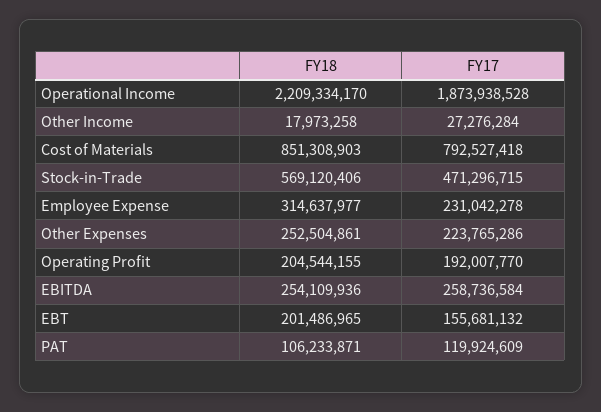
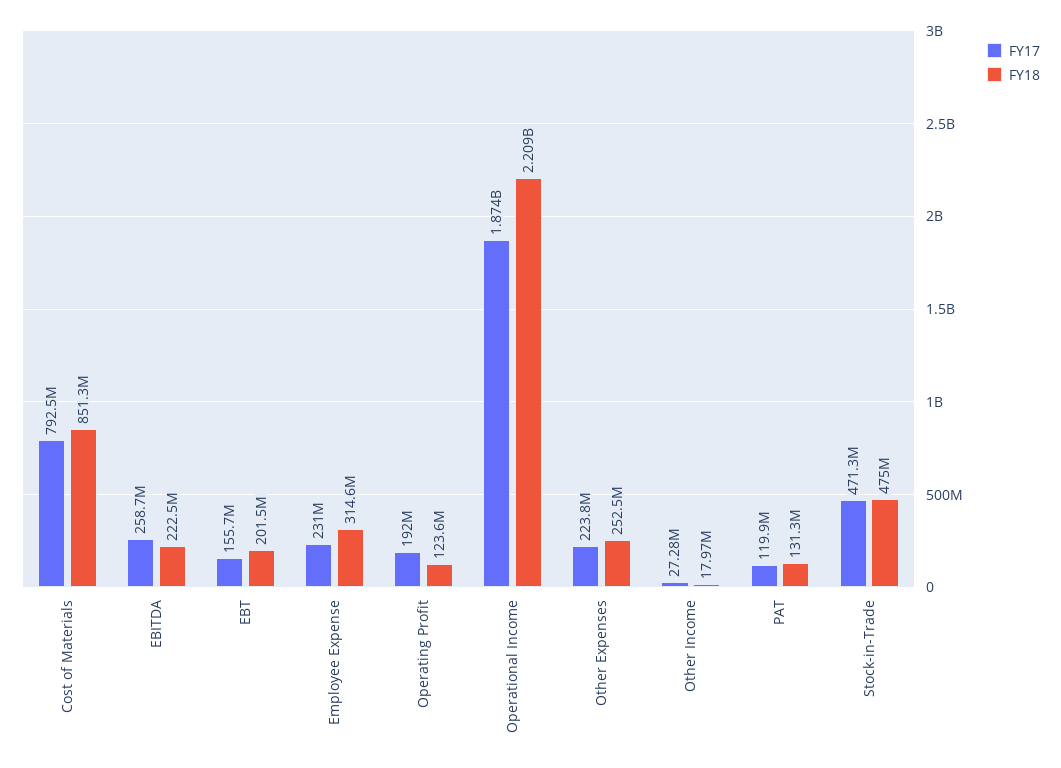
  {
    "FY18": {
      "Operational Income": 2209334170,
      "Other Income": 17973258,
      "Cost of Materials": 851308903,
-     "Stock-in-Trade": 569120406,
+     "Stock-in-Trade": 475000000,
      "Employee Expense": 314637977,
      "Other Expenses": 252504861,
-     "Operating Profit": 204544155,
+     "Operating Profit": 123600000,
-     "EBITDA": 254109936,
+     "EBITDA": 222500000,
      "EBT": 201486965,
-     "PAT": 106233871
+     "PAT": 131300000
    },
    "FY17": {
      "Operational Income": 1873938528,
      "Other Income": 27276284,
      "Cost of Materials": 792527418,
      "Stock-in-Trade": 471296715,
      "Employee Expense": 231042278,
      "Other Expenses": 223765286,
      "Operating Profit": 192007770,
      "EBITDA": 258736584,
      "EBT": 155681132,
      "PAT": 119924609
    }
  }

